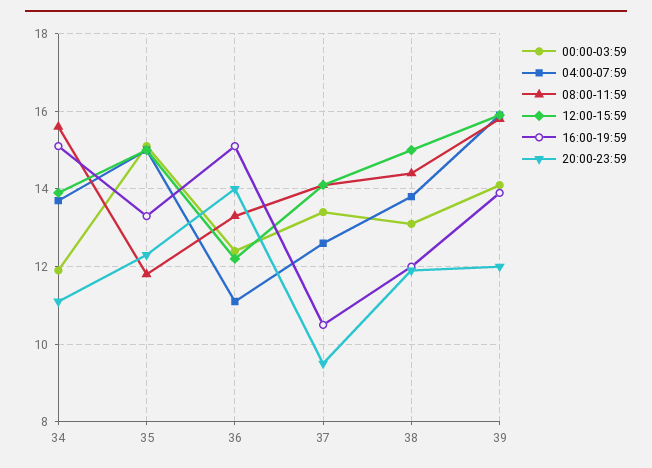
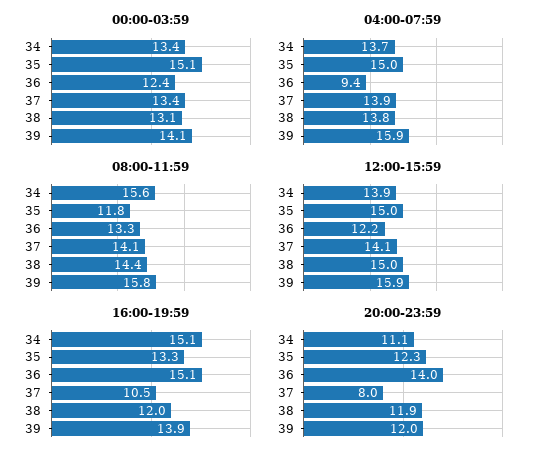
  {
    "00:00-03:59": {
-     "34": 12,
+     "34": 13.4,
      "35": 15.1,
      "36": 12.4,
      "37": 13.4,
      "38": 13.1,
      "39": 14.1
    },
    "04:00-07:59": {
      "34": 13.7,
      "35": 15,
-     "36": 11,
+     "36": 9.4,
-     "37": 12.5,
+     "37": 13.9,
      "38": 13.8,
      "39": 15.9
    },
    "08:00-11:59": {
      "34": 15.6,
      "35": 11.8,
      "36": 13.3,
      "37": 14.1,
      "38": 14.4,
      "39": 15.8
    },
    "12:00-15:59": {
      "34": 13.9,
      "35": 15,
      "36": 12.2,
      "37": 14.1,
      "38": 15,
      "39": 15.9
    },
    "16:00-19:59": {
      "34": 15.1,
      "35": 13.3,
      "36": 15.1,
      "37": 10.5,
      "38": 12,
      "39": 13.9
    },
    "20:00-23:59": {
      "34": 11.1,
      "35": 12.3,
      "36": 14,
-     "37": 9.5,
+     "37": 8,
      "38": 11.9,
      "39": 12
    }
  }

